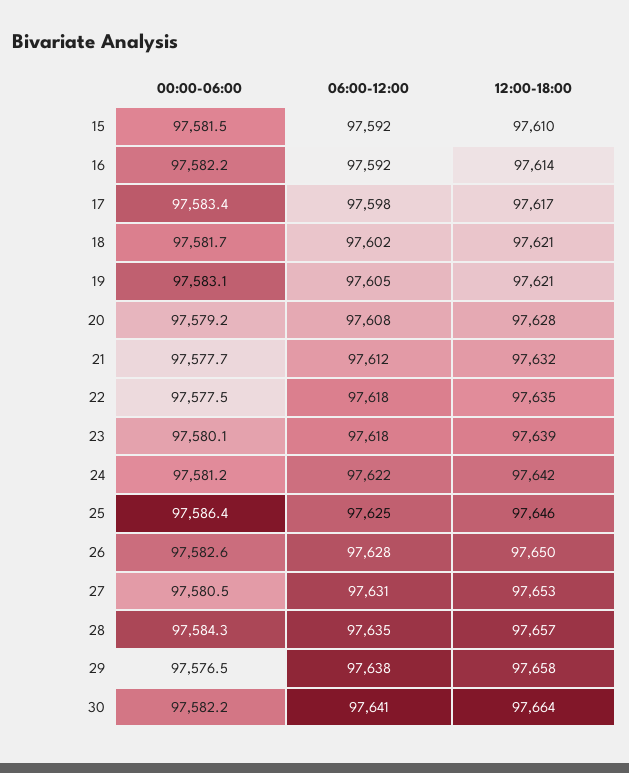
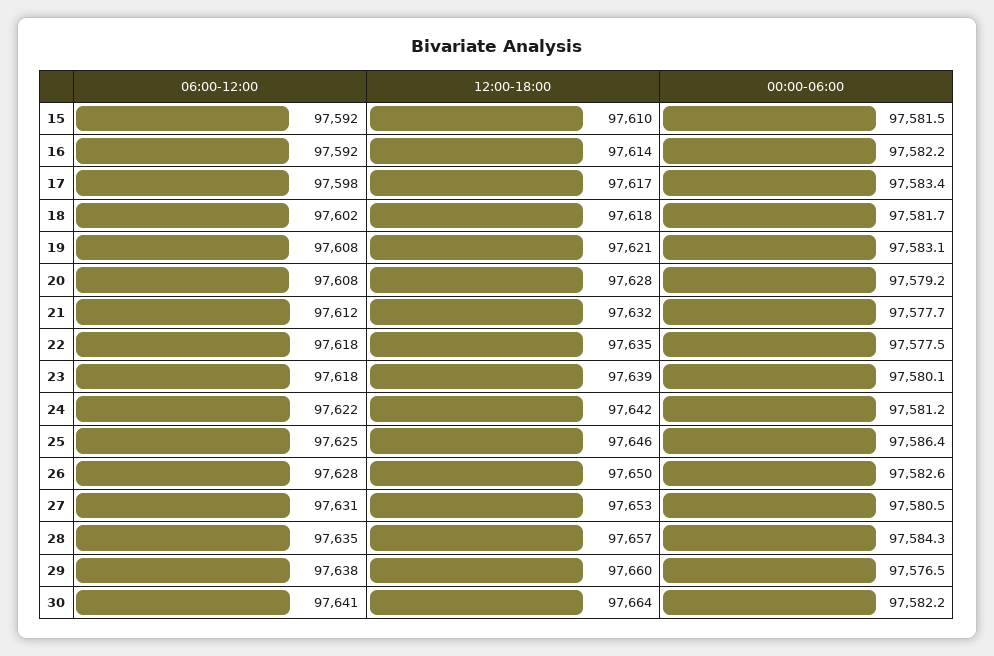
  {
    "00:00-06:00": {
      "15": 97581.5,
      "16": 97582.2,
      "17": 97583.4,
      "18": 97581.7,
      "19": 97583.1,
      "20": 97579.2,
      "21": 97577.7,
      "22": 97577.5,
      "23": 97580.1,
      "24": 97581.2,
      "25": 97586.4,
      "26": 97582.6,
      "27": 97580.5,
      "28": 97584.3,
      "29": 97576.5,
      "30": 97582.2
    },
    "06:00-12:00": {
      "15": 97592,
      "16": 97592,
      "17": 97598,
      "18": 97602,
-     "19": 97605,
+     "19": 97608,
      "20": 97608,
      "21": 97612,
      "22": 97618,
      "23": 97618,
      "24": 97622,
      "25": 97625,
      "26": 97628,
      "27": 97631,
      "28": 97635,
      "29": 97638,
      "30": 97641
    },
    "12:00-18:00": {
      "15": 97610,
      "16": 97614,
      "17": 97617,
-     "18": 97621,
+     "18": 97618,
      "19": 97621,
      "20": 97628,
      "21": 97632,
      "22": 97635,
      "23": 97639,
      "24": 97642,
      "25": 97646,
      "26": 97650,
      "27": 97653,
      "28": 97657,
-     "29": 97658,
+     "29": 97660,
      "30": 97664
    }
  }

